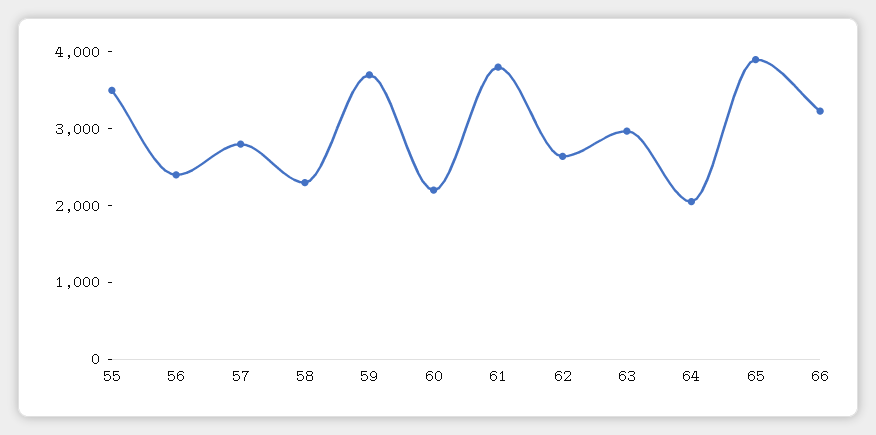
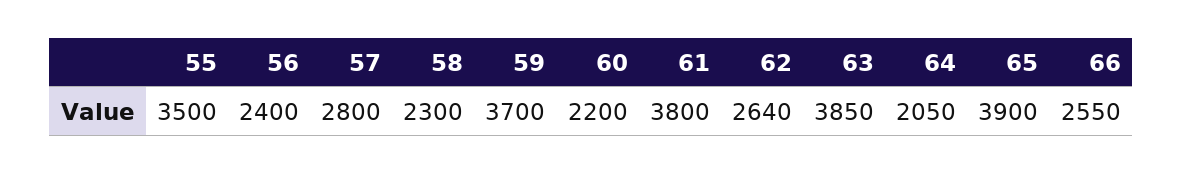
  {
    "55": 3500,
    "56": 2400,
    "57": 2800,
    "58": 2300,
    "59": 3700,
    "60": 2200,
    "61": 3800,
    "62": 2640,
-   "63": 3000,
+   "63": 3850,
    "64": 2050,
    "65": 3900,
-   "66": 3200
+   "66": 2550
  }

